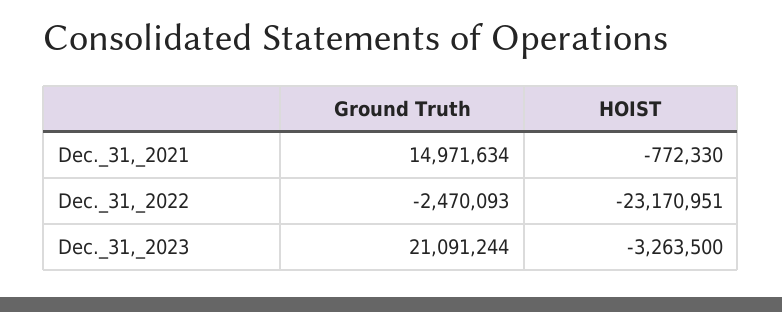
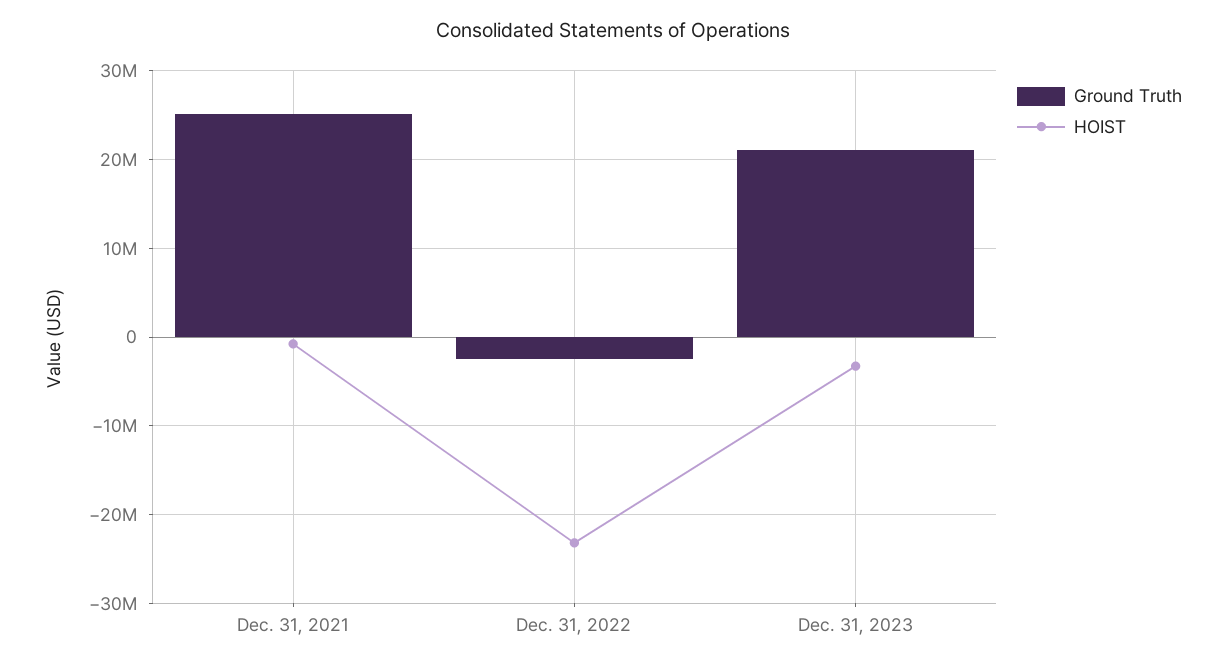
  {
    "Ground Truth": {
-     "Dec._31,_2021": 14971634,
+     "Dec._31,_2021": 25000000,
      "Dec._31,_2022": -2470093,
      "Dec._31,_2023": 21091244
    },
    "HOIST": {
      "Dec._31,_2021": -772330,
      "Dec._31,_2022": -23170951,
      "Dec._31,_2023": -3263500
    }
  }

